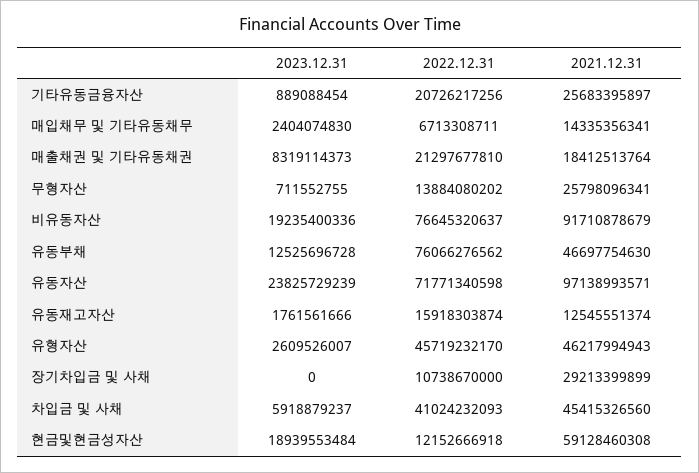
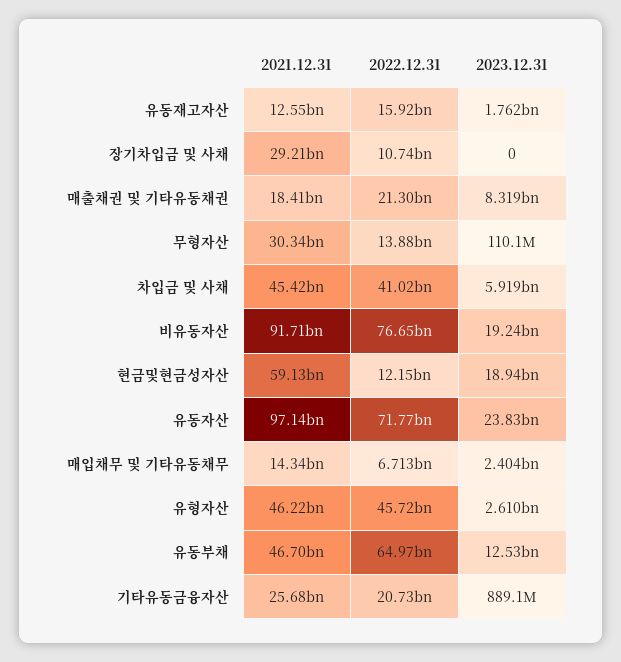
  {
    "2023.12.31": {
      "기타유동금융자산": 889088454,
      "매입채무 및 기타유동채무": 2404074830,
      "매출채권 및 기타유동채권": 8319114373,
-     "무형자산": 711552755,
+     "무형자산": 110100000,
      "비유동자산": 19235400336,
      "유동부채": 12525696728,
      "유동자산": 23825729239,
      "유동재고자산": 1761561666,
      "유형자산": 2609526007,
      "장기차입금 및 사채": 0,
      "차입금 및 사채": 5918879237,
      "현금및현금성자산": 18939553484
    },
    "2022.12.31": {
      "기타유동금융자산": 20726217256,
      "매입채무 및 기타유동채무": 6713308711,
      "매출채권 및 기타유동채권": 21297677810,
      "무형자산": 13884080202,
      "비유동자산": 76645320637,
-     "유동부채": 76066276562,
+     "유동부채": 64970000000,
      "유동자산": 71771340598,
      "유동재고자산": 15918303874,
      "유형자산": 45719232170,
      "장기차입금 및 사채": 10738670000,
      "차입금 및 사채": 41024232093,
      "현금및현금성자산": 12152666918
    },
    "2021.12.31": {
      "기타유동금융자산": 25683395897,
      "매입채무 및 기타유동채무": 14335356341,
      "매출채권 및 기타유동채권": 18412513764,
-     "무형자산": 25798096341,
+     "무형자산": 30340000000,
      "비유동자산": 91710878679,
      "유동부채": 46697754630,
      "유동자산": 97138993571,
      "유동재고자산": 12545551374,
      "유형자산": 46217994943,
      "장기차입금 및 사채": 29213399899,
      "차입금 및 사채": 45415326560,
      "현금및현금성자산": 59128460308
    }
  }

